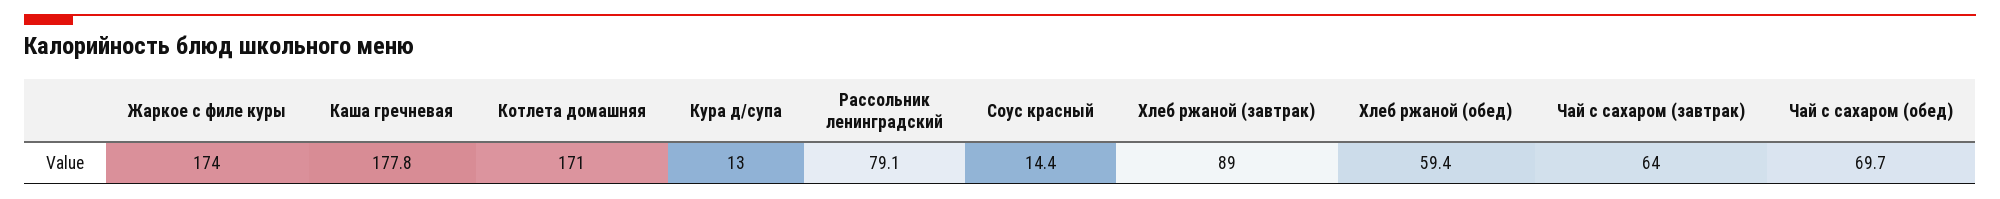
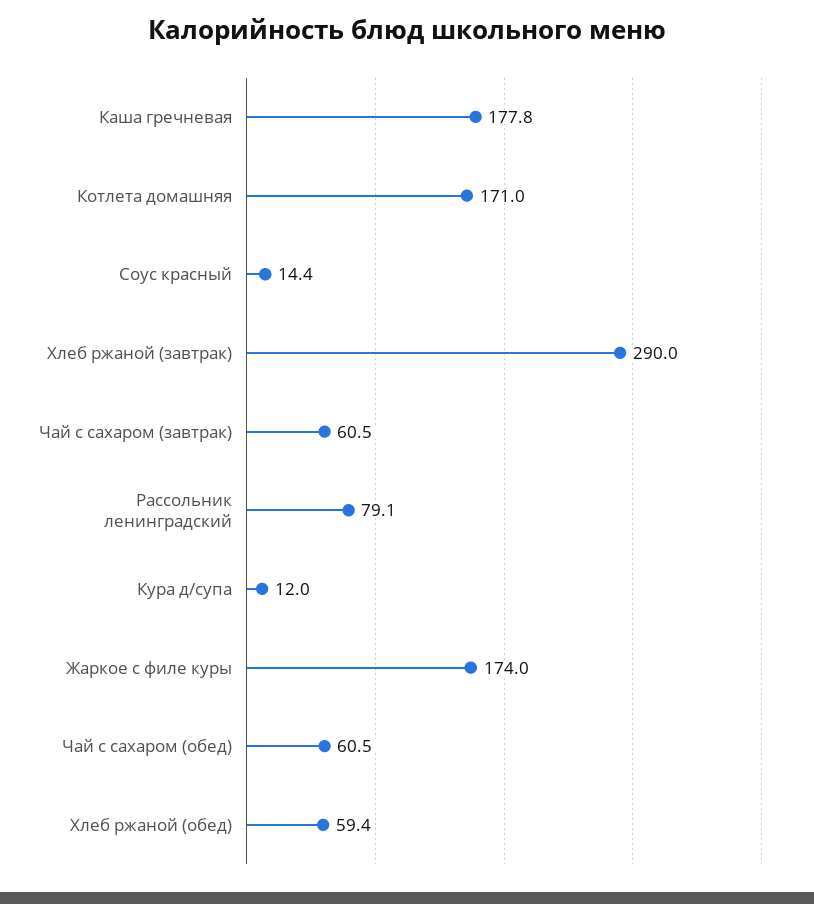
  {
    "Жаркое с филе куры": 174,
    "Каша гречневая": 177.8,
    "Котлета домашняя": 171,
-   "Кура д/супа": 13,
+   "Кура д/супа": 12,
    "Рассольник ленинградский": 79.1,
    "Соус красный": 14.4,
-   "Хлеб ржаной (завтрак)": 89,
+   "Хлеб ржаной (завтрак)": 290,
    "Хлеб ржаной (обед)": 59.4,
-   "Чай с сахаром (завтрак)": 64,
+   "Чай с сахаром (завтрак)": 60.5,
-   "Чай с сахаром (обед)": 69.7
+   "Чай с сахаром (обед)": 60.5
  }

